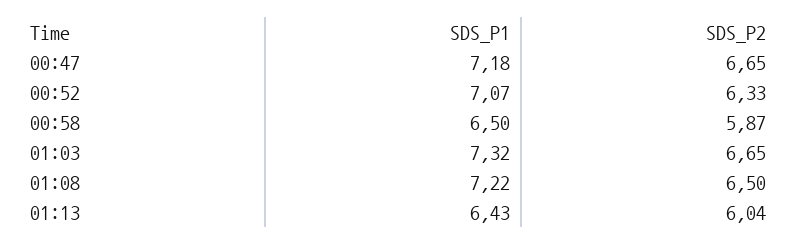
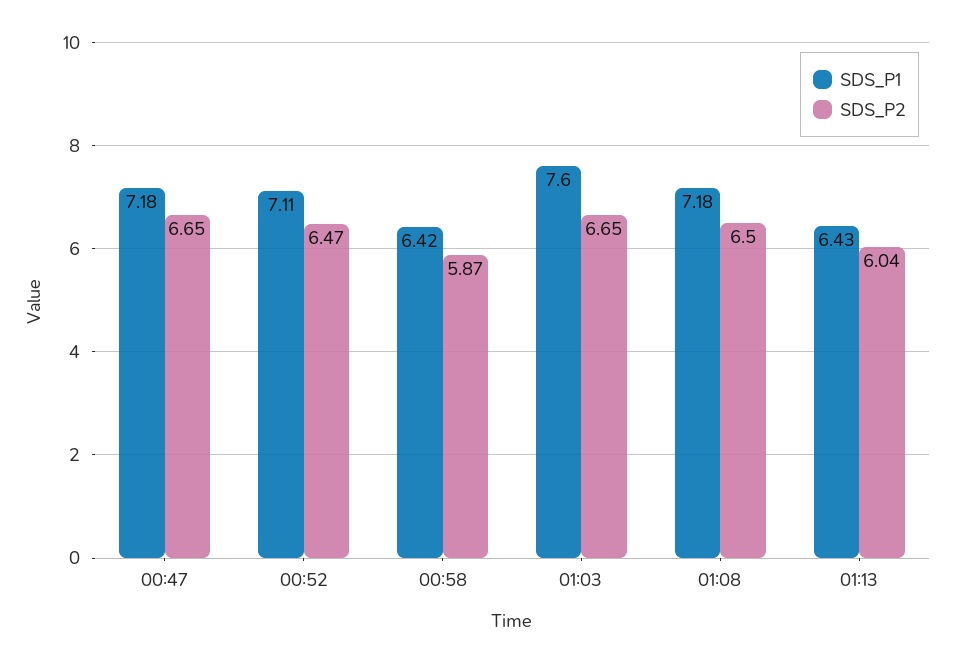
  {
    "SDS_P1": {
      "00:47": 7.18,
-     "00:52": 7.07,
+     "00:52": 7.11,
-     "00:58": 6.5,
+     "00:58": 6.42,
-     "01:03": 7.32,
+     "01:03": 7.6,
-     "01:08": 7.22,
+     "01:08": 7.18,
      "01:13": 6.43
    },
    "SDS_P2": {
      "00:47": 6.65,
-     "00:52": 6.33,
+     "00:52": 6.47,
      "00:58": 5.87,
      "01:03": 6.65,
      "01:08": 6.5,
      "01:13": 6.04
    }
  }

